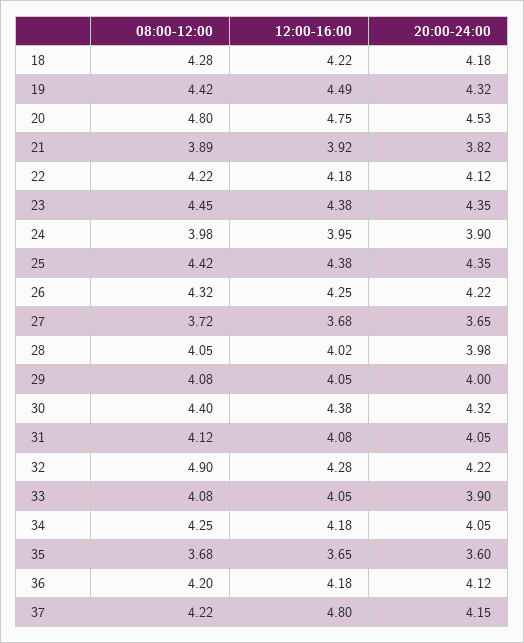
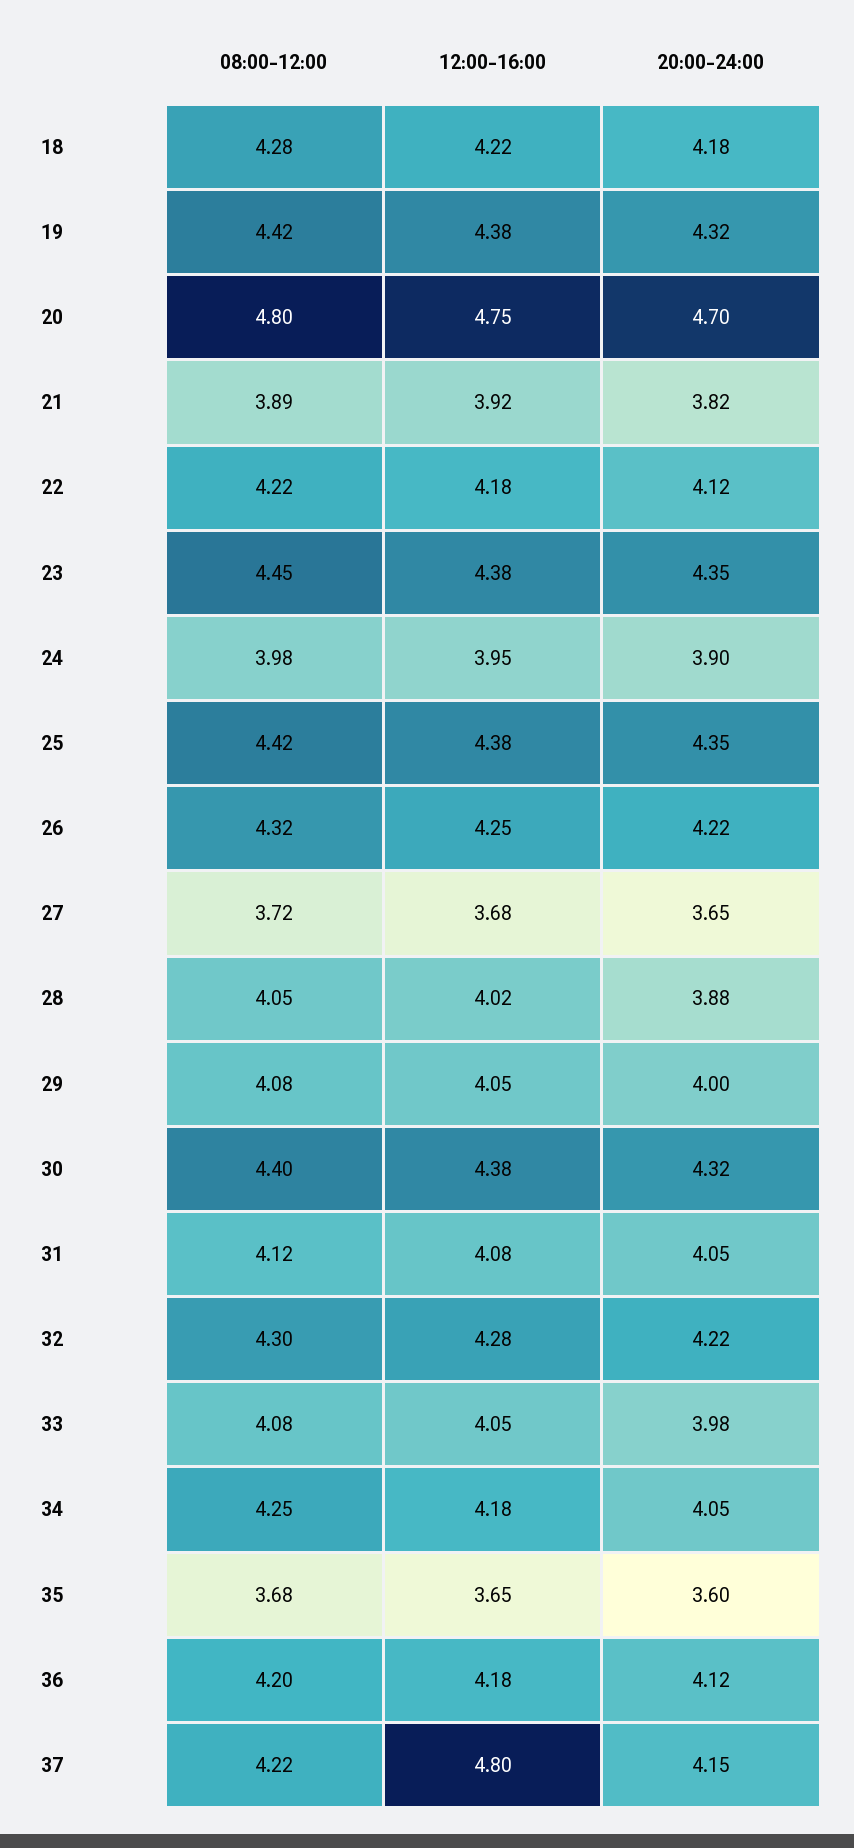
  {
    "08:00-12:00": {
      "18": 4.28,
      "19": 4.42,
      "20": 4.8,
      "21": 3.89,
      "22": 4.22,
      "23": 4.45,
      "24": 3.98,
      "25": 4.42,
      "26": 4.32,
      "27": 3.72,
      "28": 4.05,
      "29": 4.08,
      "30": 4.4,
      "31": 4.12,
-     "32": 4.9,
+     "32": 4.3,
      "33": 4.08,
      "34": 4.25,
      "35": 3.68,
      "36": 4.2,
      "37": 4.22
    },
    "12:00-16:00": {
      "18": 4.22,
-     "19": 4.49,
+     "19": 4.38,
      "20": 4.75,
      "21": 3.92,
      "22": 4.18,
      "23": 4.38,
      "24": 3.95,
      "25": 4.38,
      "26": 4.25,
      "27": 3.68,
      "28": 4.02,
      "29": 4.05,
      "30": 4.38,
      "31": 4.08,
      "32": 4.28,
      "33": 4.05,
      "34": 4.18,
      "35": 3.65,
      "36": 4.18,
      "37": 4.8
    },
    "20:00-24:00": {
      "18": 4.18,
      "19": 4.32,
-     "20": 4.53,
+     "20": 4.7,
      "21": 3.82,
      "22": 4.12,
      "23": 4.35,
      "24": 3.9,
      "25": 4.35,
      "26": 4.22,
      "27": 3.65,
-     "28": 3.98,
+     "28": 3.88,
      "29": 4,
      "30": 4.32,
      "31": 4.05,
      "32": 4.22,
-     "33": 3.9,
+     "33": 3.98,
      "34": 4.05,
      "35": 3.6,
      "36": 4.12,
      "37": 4.15
    }
  }

